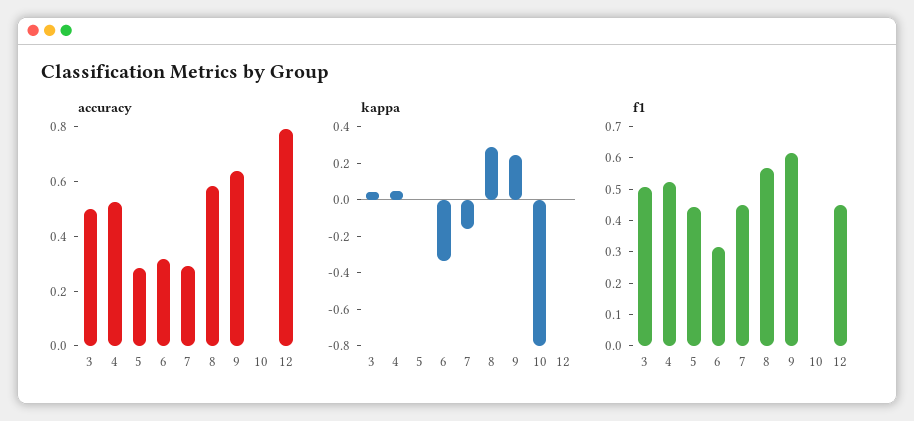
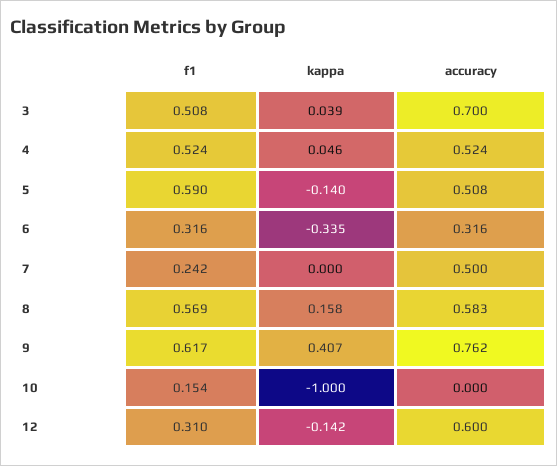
  {
    "accuracy": {
-     "3": 0.5,
+     "3": 0.7,
      "4": 0.524,
-     "5": 0.3,
+     "5": 0.508,
      "6": 0.316,
-     "7": 0.3,
+     "7": 0.5,
      "8": 0.583,
-     "9": 0.65,
+     "9": 0.762,
      "10": 0,
-     "12": 0.8
+     "12": 0.6
    },
    "kappa": {
      "3": 0.039,
      "4": 0.046,
-     "5": 0,
+     "5": -0.14,
      "6": -0.335,
-     "7": -0.15,
+     "7": 0,
-     "8": 0.3,
+     "8": 0.158,
-     "9": 0.25,
+     "9": 0.407,
-     "10": -0.8,
+     "10": -1,
-     "12": 0
+     "12": -0.142
    },
    "f1": {
      "3": 0.508,
      "4": 0.524,
-     "5": 0.45,
+     "5": 0.59,
      "6": 0.316,
-     "7": 0.45,
+     "7": 0.242,
      "8": 0.569,
      "9": 0.617,
-     "10": 0,
+     "10": 0.154,
-     "12": 0.45
+     "12": 0.31
    }
  }

